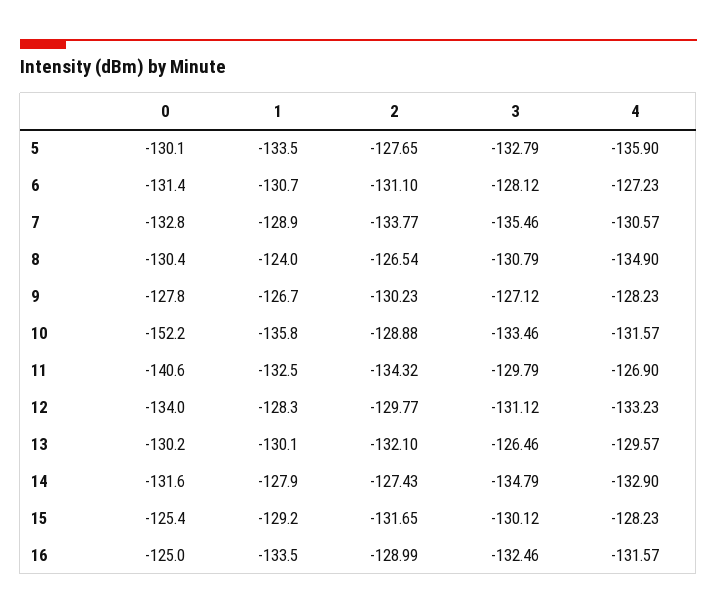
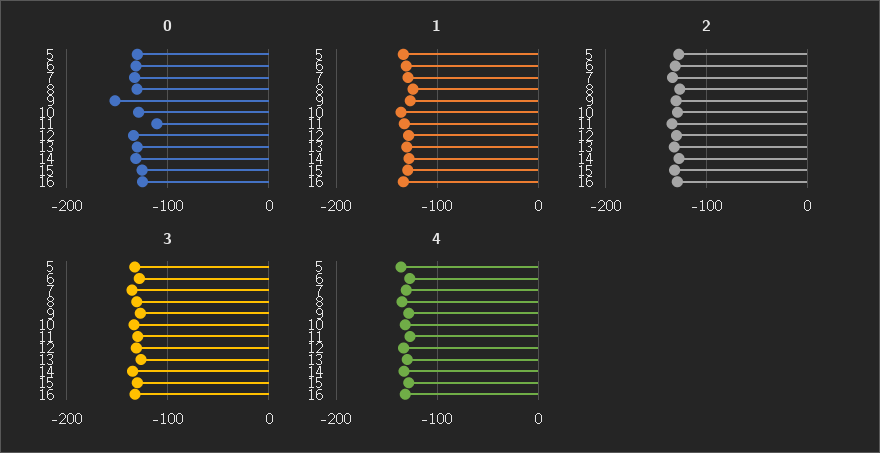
  {
    "0": {
      "5": -130.1,
      "6": -131.4,
      "7": -132.8,
      "8": -130.4,
-     "9": -127.8,
+     "9": -150,
-     "10": -152.2,
+     "10": -130,
-     "11": -140.6,
+     "11": -110,
      "12": -134,
      "13": -130.2,
      "14": -131.6,
      "15": -125.4,
      "16": -125
    },
    "1": {
      "5": -133.5,
      "6": -130.7,
      "7": -128.9,
      "8": -124,
      "9": -126.7,
      "10": -135.8,
      "11": -132.5,
      "12": -128.3,
      "13": -130.1,
      "14": -127.9,
      "15": -129.2,
      "16": -133.5
    },
    "2": {
      "5": -127.65,
      "6": -131.1,
      "7": -133.77,
      "8": -126.54,
      "9": -130.23,
      "10": -128.88,
      "11": -134.32,
      "12": -129.77,
      "13": -132.1,
      "14": -127.43,
      "15": -131.65,
      "16": -128.99
    },
    "3": {
      "5": -132.79,
      "6": -128.12,
      "7": -135.46,
      "8": -130.79,
      "9": -127.12,
      "10": -133.46,
      "11": -129.79,
      "12": -131.12,
      "13": -126.46,
      "14": -134.79,
      "15": -130.12,
      "16": -132.46
    },
    "4": {
      "5": -135.9,
      "6": -127.23,
      "7": -130.57,
      "8": -134.9,
      "9": -128.23,
      "10": -131.57,
      "11": -126.9,
      "12": -133.23,
      "13": -129.57,
      "14": -132.9,
      "15": -128.23,
      "16": -131.57
    }
  }

